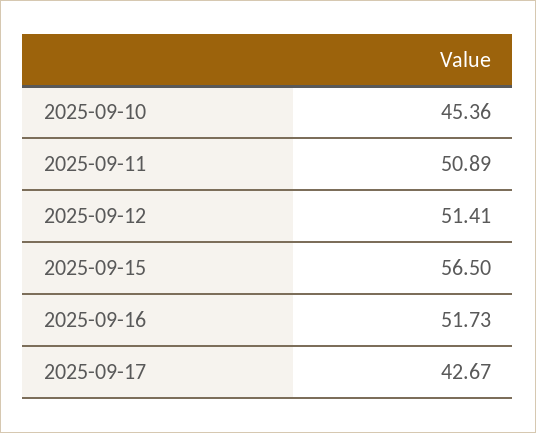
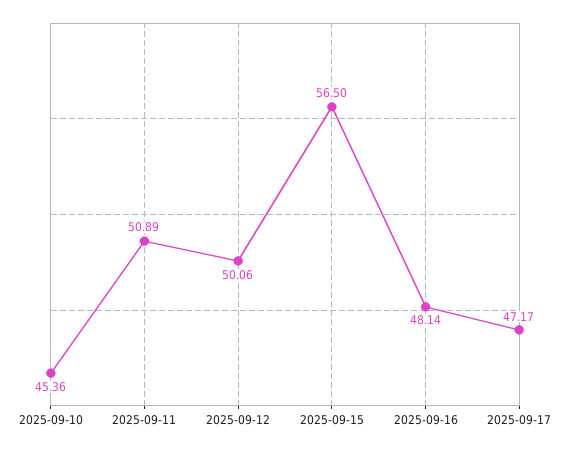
  {
    "2025-09-10": 45.36,
    "2025-09-11": 50.89,
-   "2025-09-12": 51.41,
+   "2025-09-12": 50.06,
    "2025-09-15": 56.5,
-   "2025-09-16": 51.73,
+   "2025-09-16": 48.14,
-   "2025-09-17": 42.67
+   "2025-09-17": 47.17
  }

